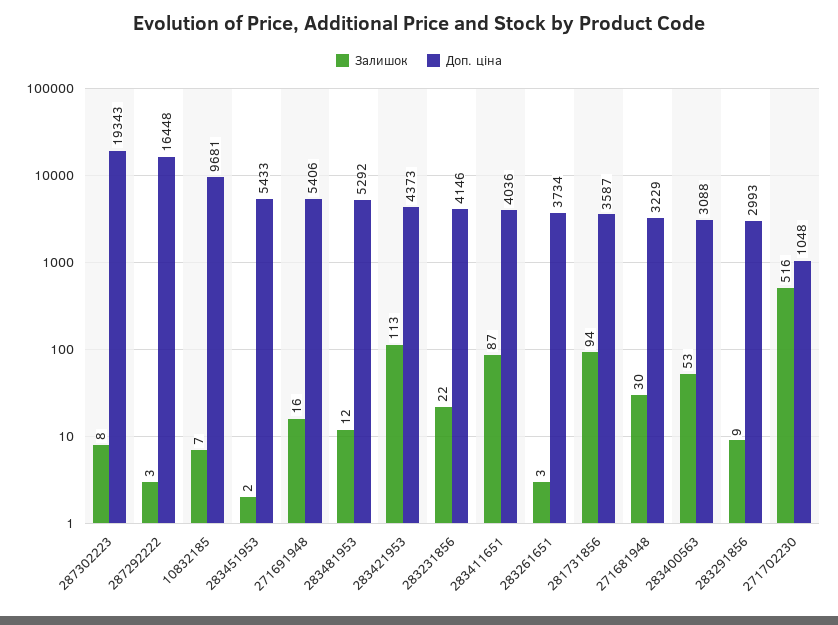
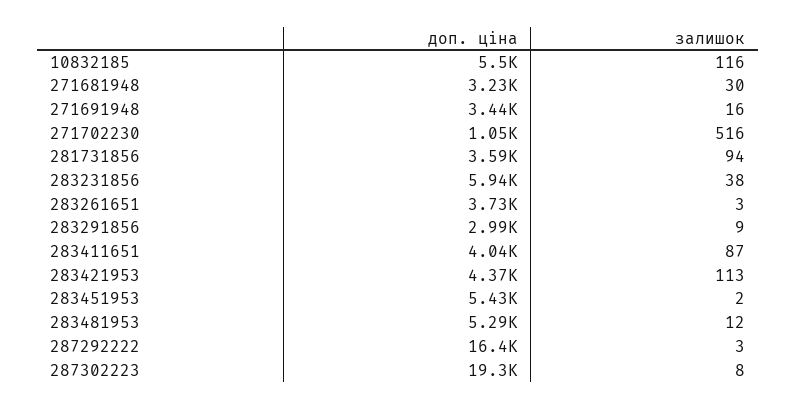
  {
    "Залишок": {
      "287302223": 8,
      "287292222": 3,
-     "10832185": 7,
+     "10832185": 116,
      "283451953": 2,
      "271691948": 16,
      "283481953": 12,
      "283421953": 113,
-     "283231856": 22,
+     "283231856": 38,
      "283411651": 87,
      "283261651": 3,
      "281731856": 94,
      "271681948": 30,
-     "283400563": 53,
      "283291856": 9,
      "271702230": 516
    },
    "Доп. ціна": {
      "287302223": 19343,
      "287292222": 16448,
-     "10832185": 9681,
+     "10832185": 5500,
      "283451953": 5433,
-     "271691948": 5406,
+     "271691948": 3440,
      "283481953": 5292,
      "283421953": 4373,
-     "283231856": 4146,
+     "283231856": 5940,
      "283411651": 4036,
      "283261651": 3734,
      "281731856": 3587,
      "271681948": 3229,
-     "283400563": 3088,
      "283291856": 2993,
      "271702230": 1048
    }
  }

